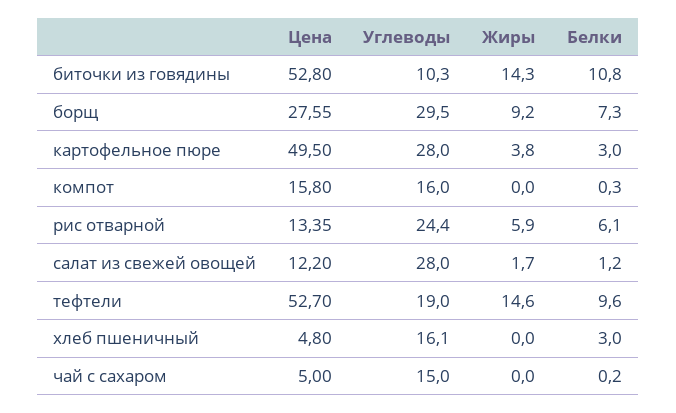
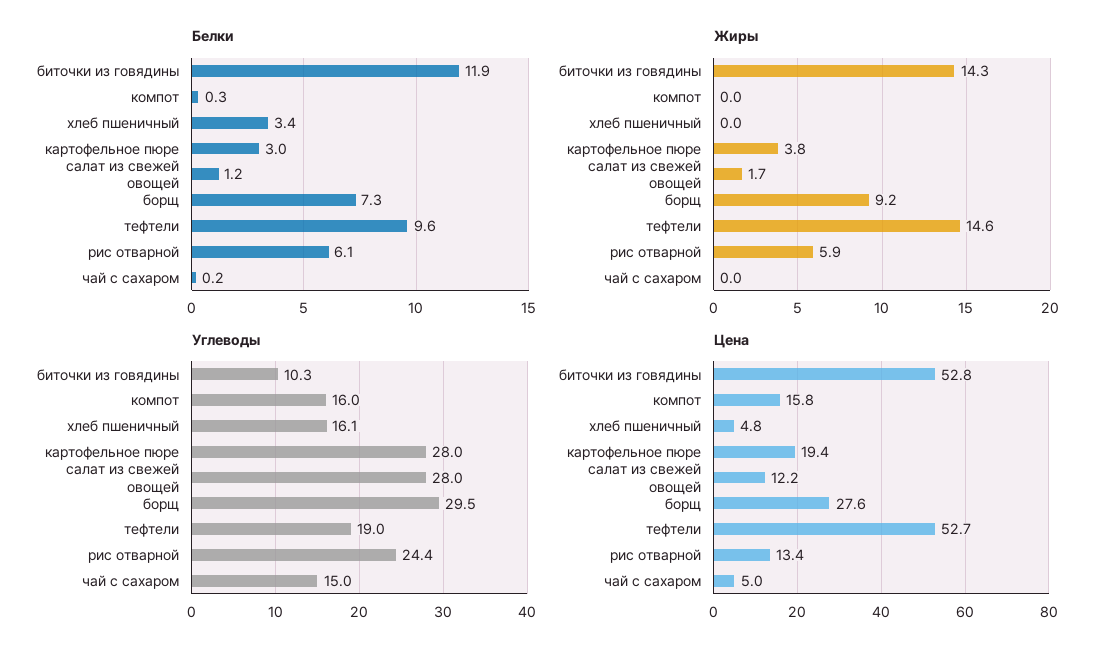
  {
    "Цена": {
      "биточки из говядины": 52.8,
      "борщ": 27.55,
-     "картофельное пюре": 49.5,
+     "картофельное пюре": 19.4,
      "компот": 15.8,
      "рис отварной": 13.35,
      "салат из свежей овощей": 12.2,
      "тефтели": 52.7,
      "хлеб пшеничный": 4.8,
      "чай с сахаром": 5
    },
    "Углеводы": {
      "биточки из говядины": 10.3,
      "борщ": 29.5,
      "картофельное пюре": 28,
      "компот": 16,
      "рис отварной": 24.4,
      "салат из свежей овощей": 28,
      "тефтели": 19,
      "хлеб пшеничный": 16.1,
      "чай с сахаром": 15
    },
    "Жиры": {
      "биточки из говядины": 14.3,
      "борщ": 9.2,
      "картофельное пюре": 3.8,
      "компот": 0,
      "рис отварной": 5.9,
      "салат из свежей овощей": 1.7,
      "тефтели": 14.6,
      "хлеб пшеничный": 0,
      "чай с сахаром": 0
    },
    "Белки": {
-     "биточки из говядины": 10.8,
+     "биточки из говядины": 11.9,
      "борщ": 7.3,
      "картофельное пюре": 3,
      "компот": 0.3,
      "рис отварной": 6.1,
      "салат из свежей овощей": 1.2,
      "тефтели": 9.6,
-     "хлеб пшеничный": 3,
+     "хлеб пшеничный": 3.4,
      "чай с сахаром": 0.2
    }
  }

